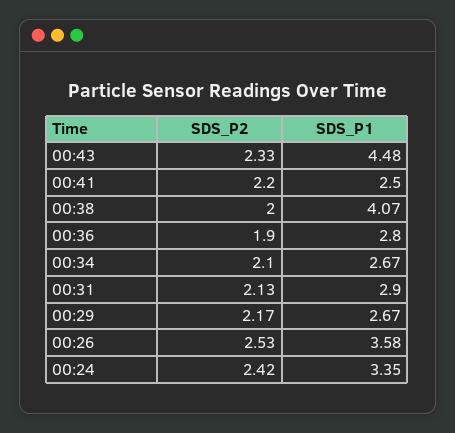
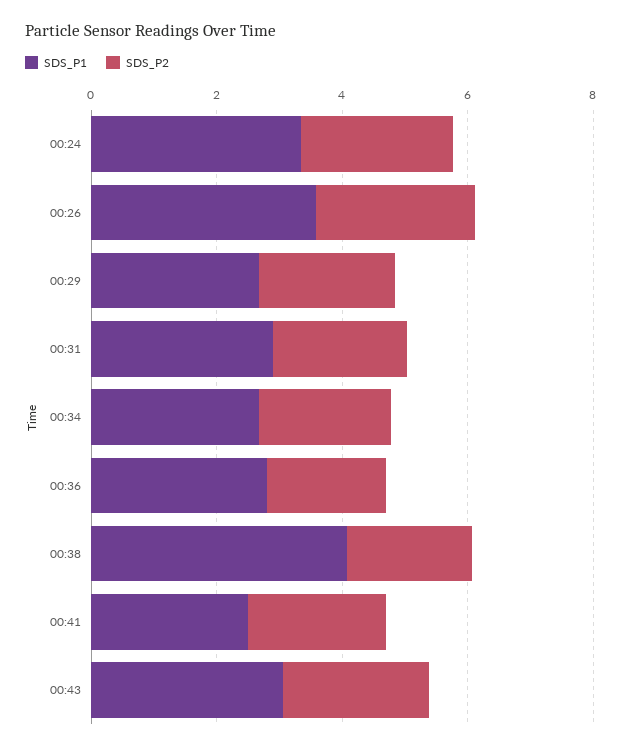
  {
    "SDS_P2": {
      "00:43": 2.33,
      "00:41": 2.2,
      "00:38": 2,
      "00:36": 1.9,
      "00:34": 2.1,
      "00:31": 2.13,
      "00:29": 2.17,
      "00:26": 2.53,
      "00:24": 2.42
    },
    "SDS_P1": {
-     "00:43": 4.48,
+     "00:43": 3,
      "00:41": 2.5,
      "00:38": 4.07,
      "00:36": 2.8,
      "00:34": 2.67,
      "00:31": 2.9,
      "00:29": 2.67,
      "00:26": 3.58,
      "00:24": 3.35
    }
  }

